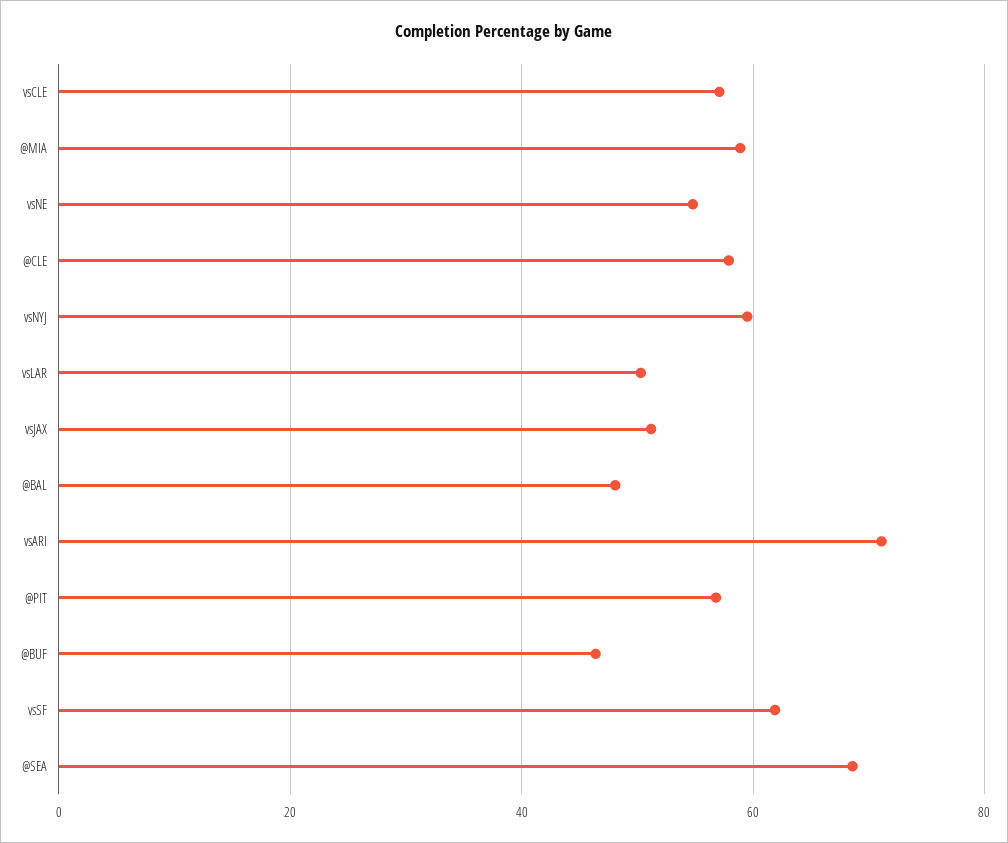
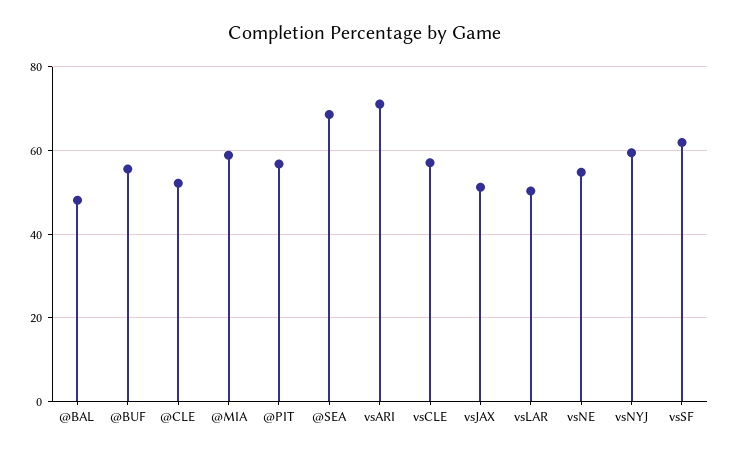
  {
    "vsCLE": 58,
    "@MIA": 58,
    "vsNE": 54,
-   "@CLE": 58,
+   "@CLE": 52,
    "vsNYJ": 60,
    "vsLAR": 50,
    "vsJAX": 52,
    "@BAL": 48,
    "vsARI": 72,
    "@PIT": 56,
-   "@BUF": 46,
+   "@BUF": 56,
    "vsSF": 62,
    "@SEA": 68
  }

